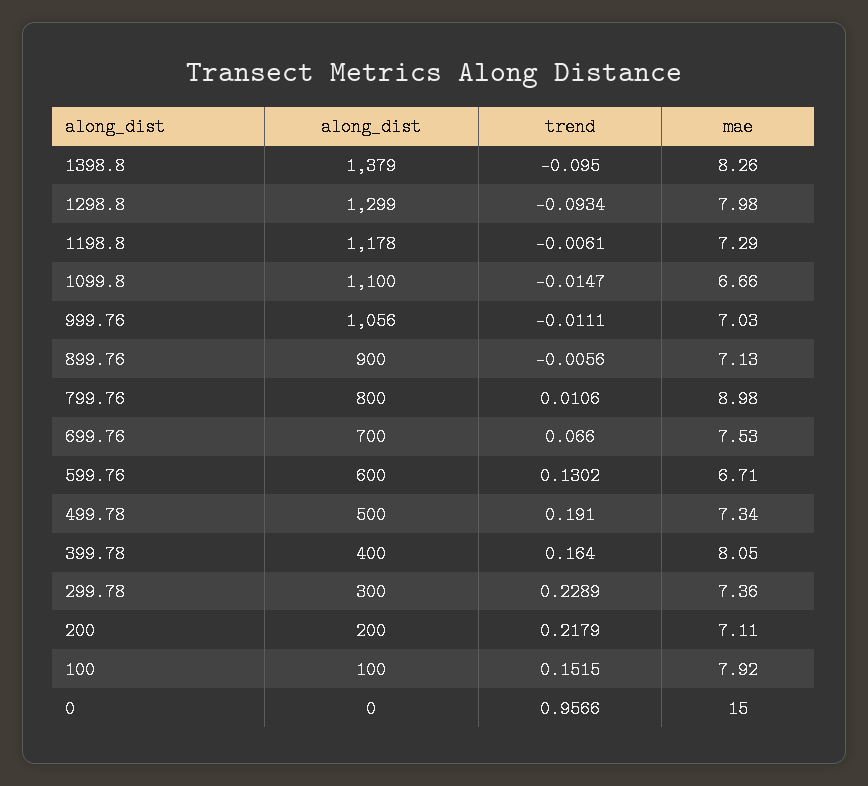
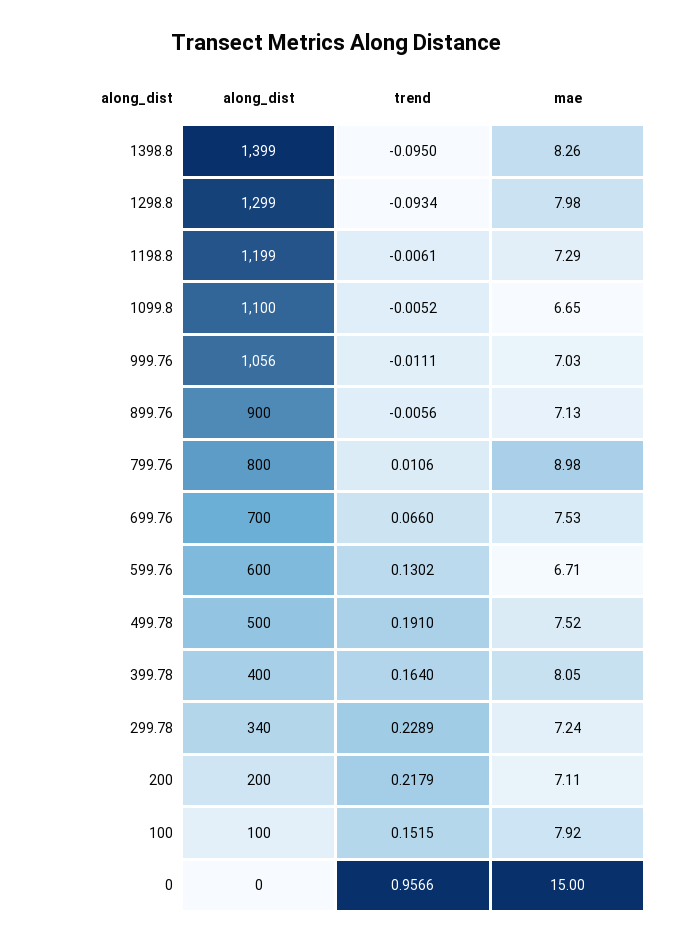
  {
    "along_dist": {
-     "1398.8": 1379,
+     "1398.8": 1399,
      "1298.8": 1299,
-     "1198.8": 1178,
+     "1198.8": 1199,
      "1099.8": 1100,
      "999.76": 1056,
      "899.76": 900,
      "799.76": 800,
      "699.76": 700,
      "599.76": 600,
      "499.78": 500,
      "399.78": 400,
-     "299.78": 300,
+     "299.78": 340,
      "200": 200,
      "100": 100,
      "0": 0
    },
    "trend": {
      "1398.8": -0.095,
      "1298.8": -0.0934,
      "1198.8": -0.0061,
-     "1099.8": -0.0147,
+     "1099.8": -0.0052,
      "999.76": -0.0111,
      "899.76": -0.0056,
      "799.76": 0.0106,
      "699.76": 0.066,
      "599.76": 0.1302,
      "499.78": 0.191,
      "399.78": 0.164,
      "299.78": 0.2289,
      "200": 0.2179,
      "100": 0.1515,
      "0": 0.9566
    },
    "mae": {
      "1398.8": 8.26,
      "1298.8": 7.98,
      "1198.8": 7.29,
-     "1099.8": 6.66,
+     "1099.8": 6.65,
      "999.76": 7.03,
      "899.76": 7.13,
      "799.76": 8.98,
      "699.76": 7.53,
      "599.76": 6.71,
-     "499.78": 7.34,
+     "499.78": 7.52,
      "399.78": 8.05,
-     "299.78": 7.36,
+     "299.78": 7.24,
      "200": 7.11,
      "100": 7.92,
      "0": 15
    }
  }

